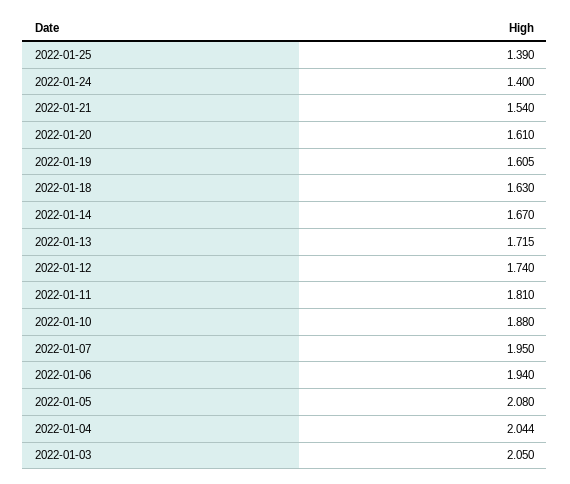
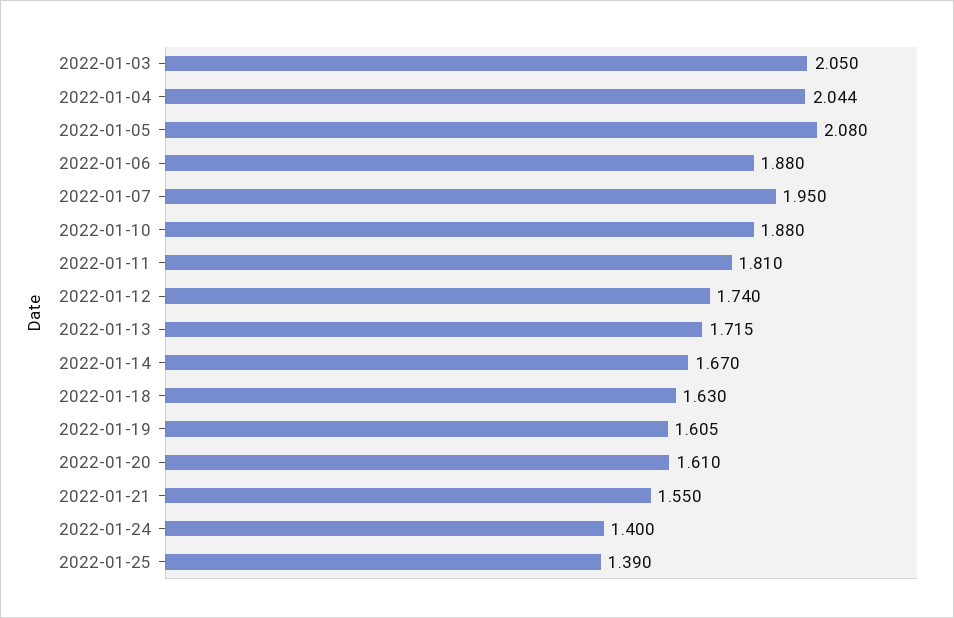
  {
    "2022-01-25": 1.39,
    "2022-01-24": 1.4,
-   "2022-01-21": 1.54,
+   "2022-01-21": 1.55,
    "2022-01-20": 1.61,
    "2022-01-19": 1.605,
    "2022-01-18": 1.63,
    "2022-01-14": 1.67,
    "2022-01-13": 1.715,
    "2022-01-12": 1.74,
    "2022-01-11": 1.81,
    "2022-01-10": 1.88,
    "2022-01-07": 1.95,
-   "2022-01-06": 1.94,
+   "2022-01-06": 1.88,
    "2022-01-05": 2.08,
    "2022-01-04": 2.044,
    "2022-01-03": 2.05
  }

